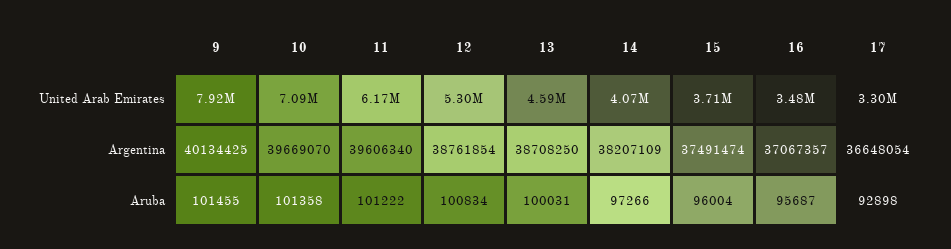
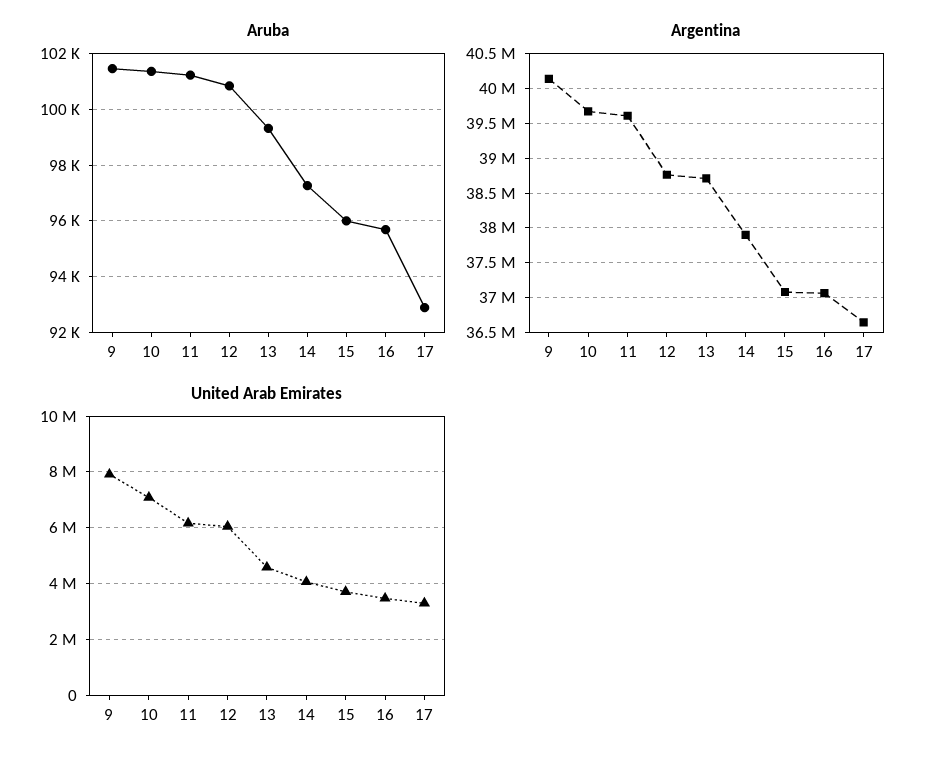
  {
    "United Arab Emirates": {
      "9": 7920000,
      "10": 7090000,
      "11": 6170000,
-     "12": 5300000,
+     "12": 6000000,
      "13": 4590000,
      "14": 4070000,
      "15": 3710000,
      "16": 3480000,
      "17": 3300000
    },
    "Argentina": {
      "9": 40134425,
      "10": 39669070,
      "11": 39606340,
      "12": 38761854,
      "13": 38708250,
-     "14": 38207109,
+     "14": 37900000,
-     "15": 37491474,
+     "15": 37100000,
      "16": 37067357,
      "17": 36648054
    },
    "Aruba": {
      "9": 101455,
      "10": 101358,
      "11": 101222,
      "12": 100834,
-     "13": 100031,
+     "13": 99250,
      "14": 97266,
      "15": 96004,
      "16": 95687,
      "17": 92898
    }
  }

